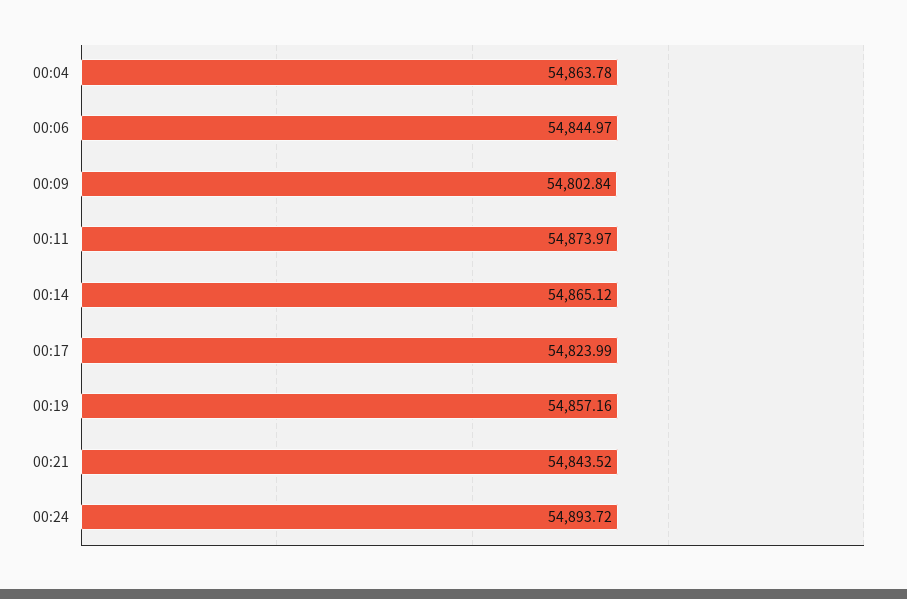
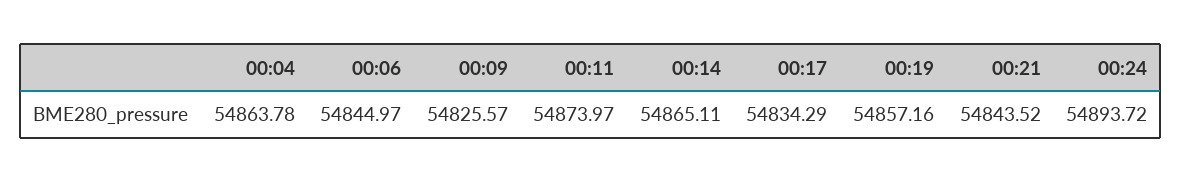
  {
    "00:04": 54863.78,
    "00:06": 54844.97,
-   "00:09": 54802.84,
+   "00:09": 54825.57,
    "00:11": 54873.97,
-   "00:14": 54865.12,
+   "00:14": 54865.11,
-   "00:17": 54823.99,
+   "00:17": 54834.29,
    "00:19": 54857.16,
    "00:21": 54843.52,
    "00:24": 54893.72
  }

